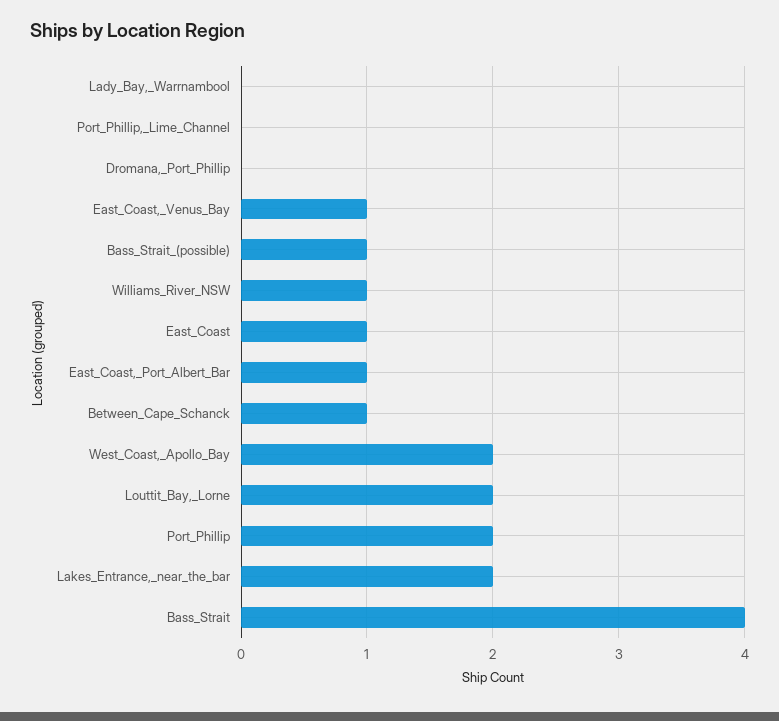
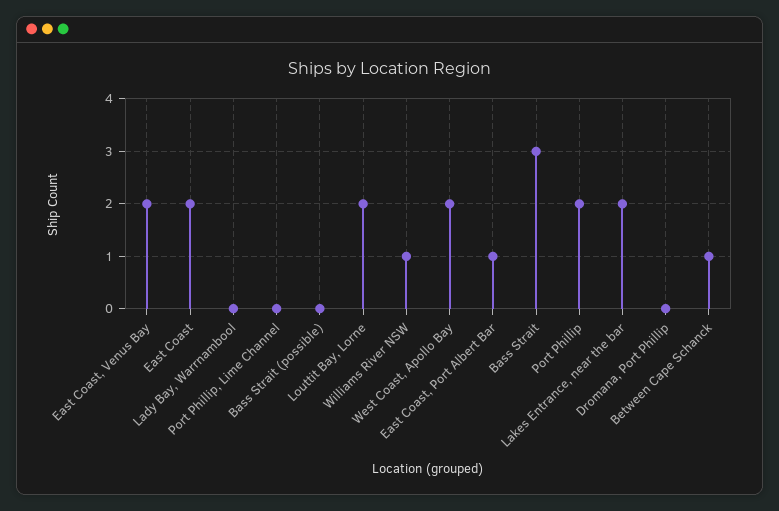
  {
    "Lady_Bay,_Warrnambool": 0,
    "Port_Phillip,_Lime_Channel": 0,
    "Dromana,_Port_Phillip": 0,
-   "East_Coast,_Venus_Bay": 1,
+   "East_Coast,_Venus_Bay": 2,
-   "Bass_Strait_(possible)": 1,
+   "Bass_Strait_(possible)": 0,
    "Williams_River_NSW": 1,
-   "East_Coast": 1,
+   "East_Coast": 2,
    "East_Coast,_Port_Albert_Bar": 1,
    "Between_Cape_Schanck": 1,
    "West_Coast,_Apollo_Bay": 2,
    "Louttit_Bay,_Lorne": 2,
    "Port_Phillip": 2,
    "Lakes_Entrance,_near_the_bar": 2,
-   "Bass_Strait": 4
+   "Bass_Strait": 3
  }

